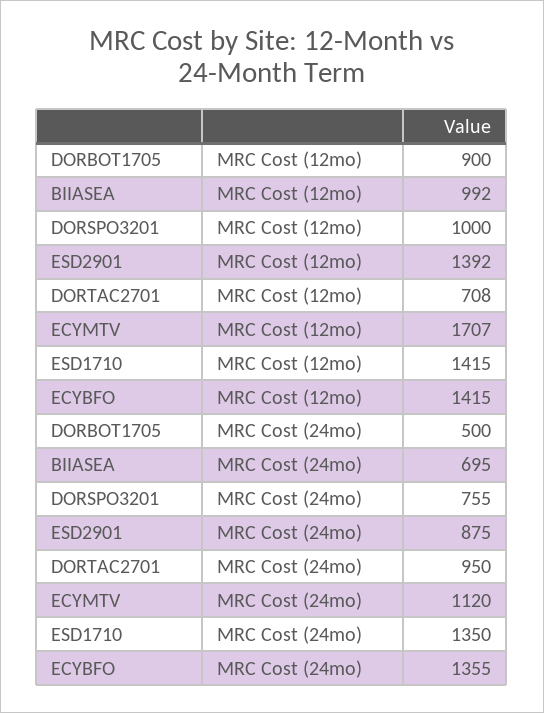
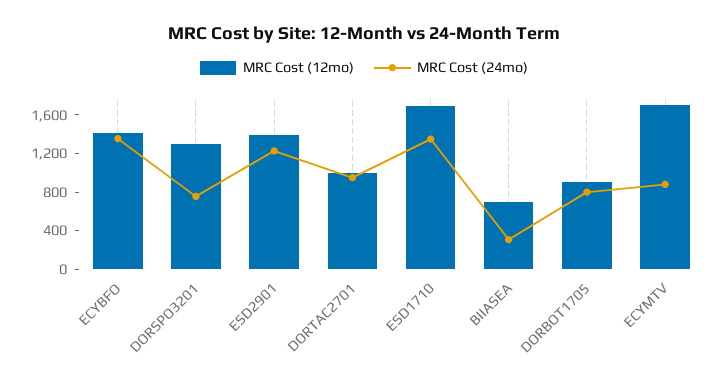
  {
    "MRC Cost (12mo)": {
      "DORBOT1705": 900,
-     "BIIASEA": 992,
+     "BIIASEA": 700,
-     "DORSPO3201": 1000,
+     "DORSPO3201": 1300,
      "ESD2901": 1392,
-     "DORTAC2701": 708,
+     "DORTAC2701": 1000,
      "ECYMTV": 1707,
-     "ESD1710": 1415,
+     "ESD1710": 1700,
      "ECYBFO": 1415
    },
    "MRC Cost (24mo)": {
-     "DORBOT1705": 500,
+     "DORBOT1705": 800,
-     "BIIASEA": 695,
+     "BIIASEA": 300,
      "DORSPO3201": 755,
-     "ESD2901": 875,
+     "ESD2901": 1200,
      "DORTAC2701": 950,
-     "ECYMTV": 1120,
+     "ECYMTV": 900,
      "ESD1710": 1350,
      "ECYBFO": 1355
    }
  }

